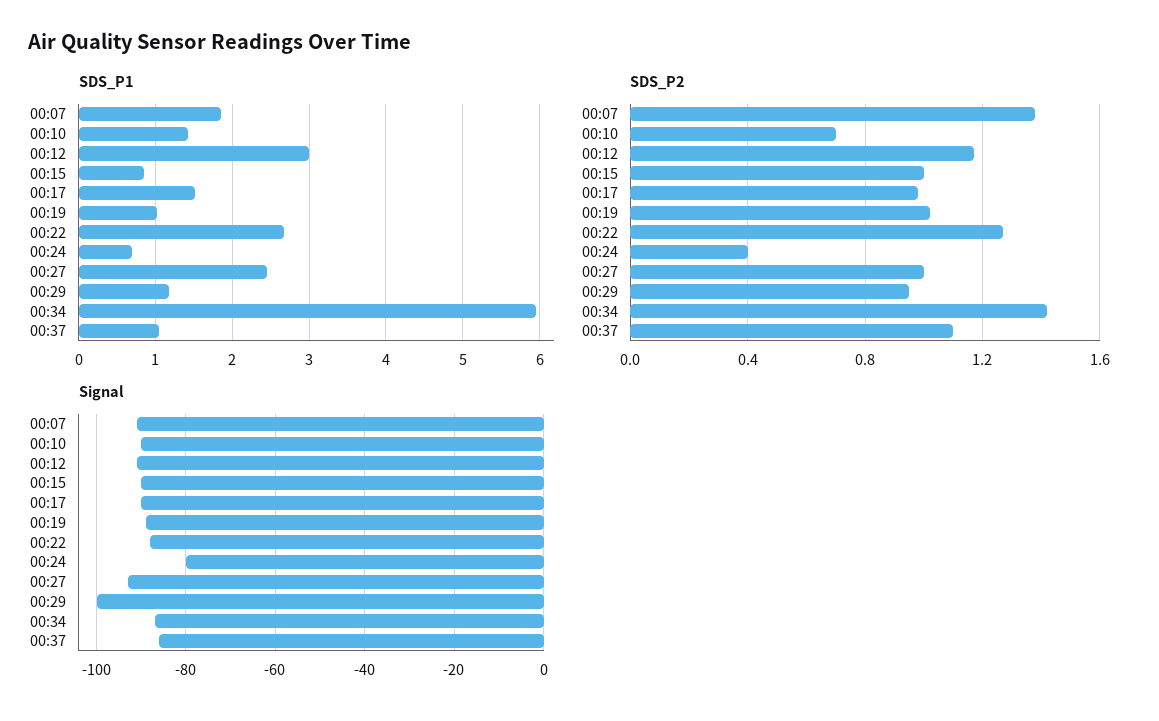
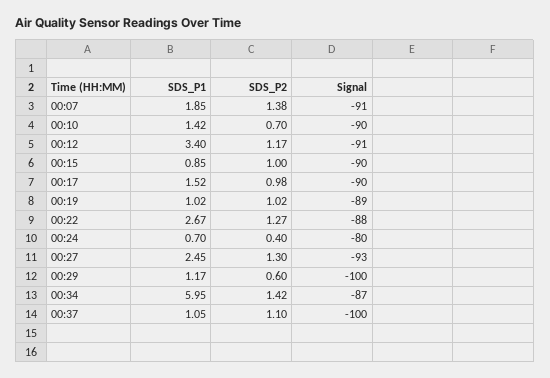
  {
    "SDS_P1": {
      "00:07": 1.85,
      "00:10": 1.42,
-     "00:12": 3,
+     "00:12": 3.4,
      "00:15": 0.85,
      "00:17": 1.52,
      "00:19": 1.02,
      "00:22": 2.67,
      "00:24": 0.7,
      "00:27": 2.45,
      "00:29": 1.17,
      "00:34": 5.95,
      "00:37": 1.05
    },
    "SDS_P2": {
      "00:07": 1.38,
      "00:10": 0.7,
      "00:12": 1.17,
      "00:15": 1,
      "00:17": 0.98,
      "00:19": 1.02,
      "00:22": 1.27,
      "00:24": 0.4,
-     "00:27": 1,
+     "00:27": 1.3,
-     "00:29": 0.95,
+     "00:29": 0.6,
      "00:34": 1.42,
      "00:37": 1.1
    },
    "Signal": {
      "00:07": -91,
      "00:10": -90,
      "00:12": -91,
      "00:15": -90,
      "00:17": -90,
      "00:19": -89,
      "00:22": -88,
      "00:24": -80,
      "00:27": -93,
      "00:29": -100,
      "00:34": -87,
-     "00:37": -85
+     "00:37": -100
    }
  }

